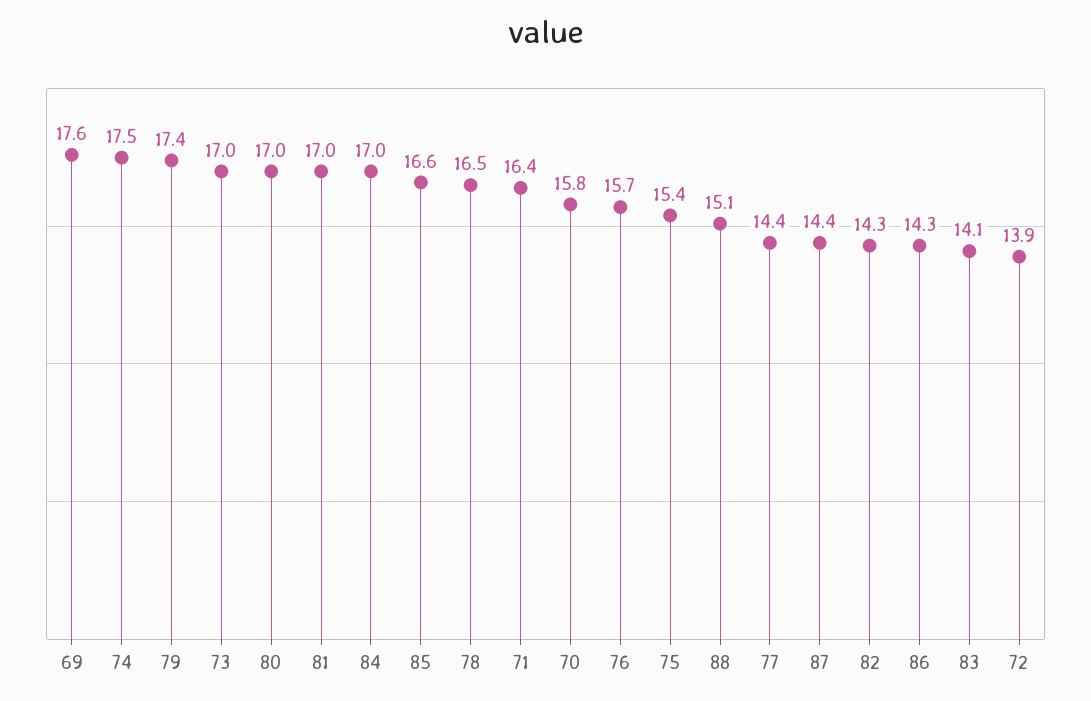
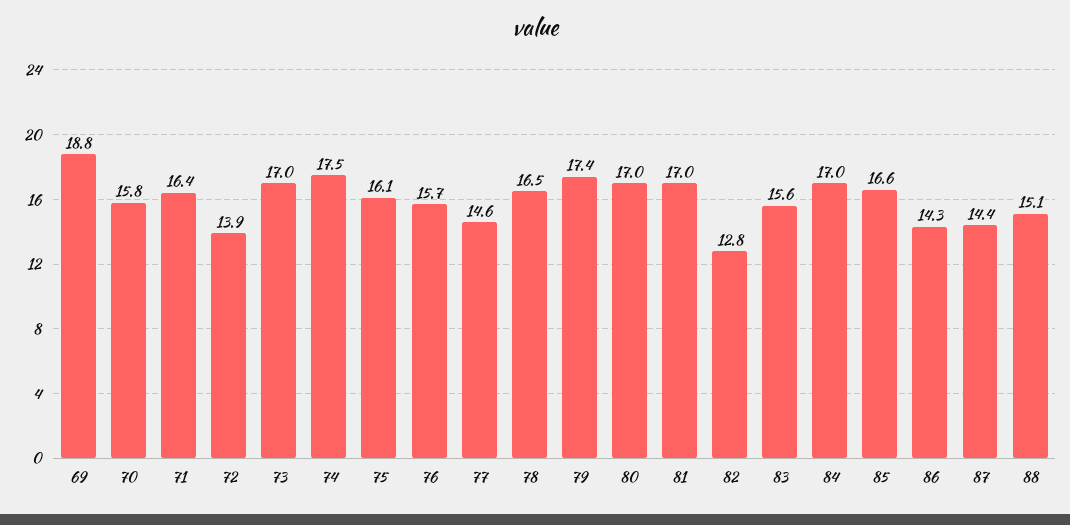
  {
-   "69": 17.6,
+   "69": 18.8,
    "74": 17.5,
    "79": 17.4,
    "73": 17,
    "80": 17,
    "81": 17,
    "84": 17,
    "85": 16.6,
    "78": 16.5,
    "71": 16.4,
    "70": 15.8,
    "76": 15.7,
-   "75": 15.4,
+   "75": 16.1,
    "88": 15.1,
-   "77": 14.4,
+   "77": 14.6,
    "87": 14.4,
-   "82": 14.3,
+   "82": 12.8,
    "86": 14.3,
-   "83": 14.1,
+   "83": 15.6,
    "72": 13.9
  }

